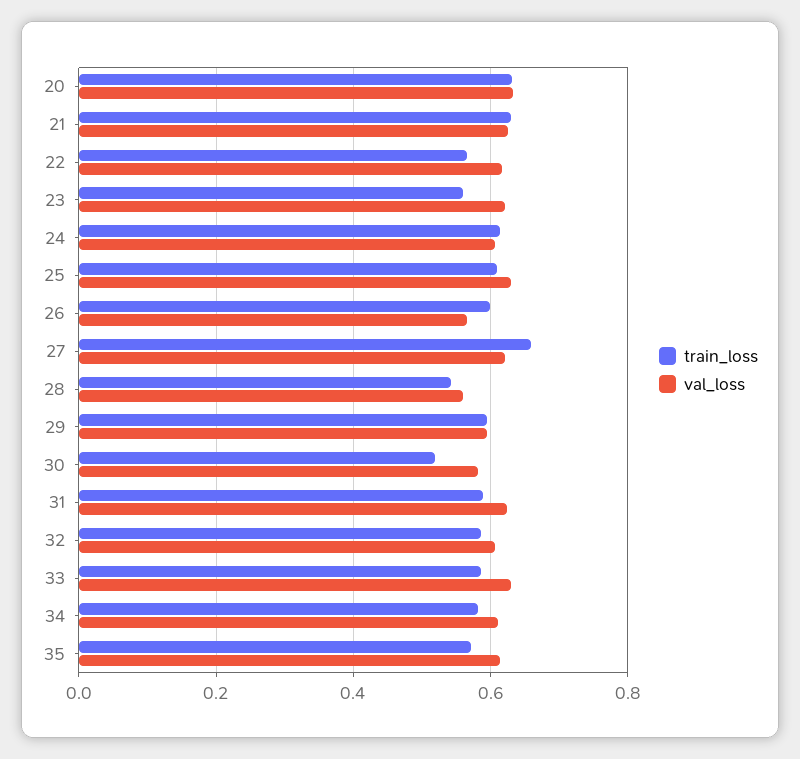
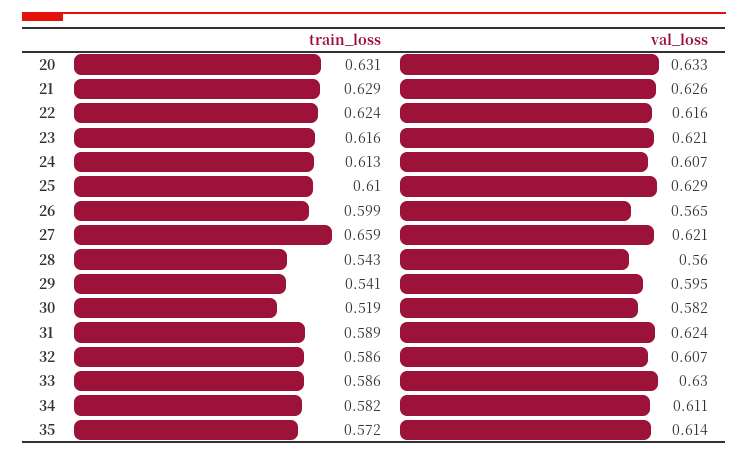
  {
    "train_loss": {
      "20": 0.631,
      "21": 0.629,
-     "22": 0.56,
+     "22": 0.624,
-     "23": 0.56,
+     "23": 0.616,
      "24": 0.613,
      "25": 0.61,
      "26": 0.599,
      "27": 0.659,
      "28": 0.543,
-     "29": 0.6,
+     "29": 0.541,
      "30": 0.519,
      "31": 0.589,
      "32": 0.586,
      "33": 0.586,
      "34": 0.582,
      "35": 0.572
    },
    "val_loss": {
      "20": 0.633,
      "21": 0.626,
      "22": 0.616,
      "23": 0.621,
      "24": 0.607,
      "25": 0.629,
      "26": 0.565,
      "27": 0.621,
      "28": 0.56,
      "29": 0.595,
      "30": 0.582,
      "31": 0.624,
      "32": 0.607,
      "33": 0.63,
      "34": 0.611,
      "35": 0.614
    }
  }

